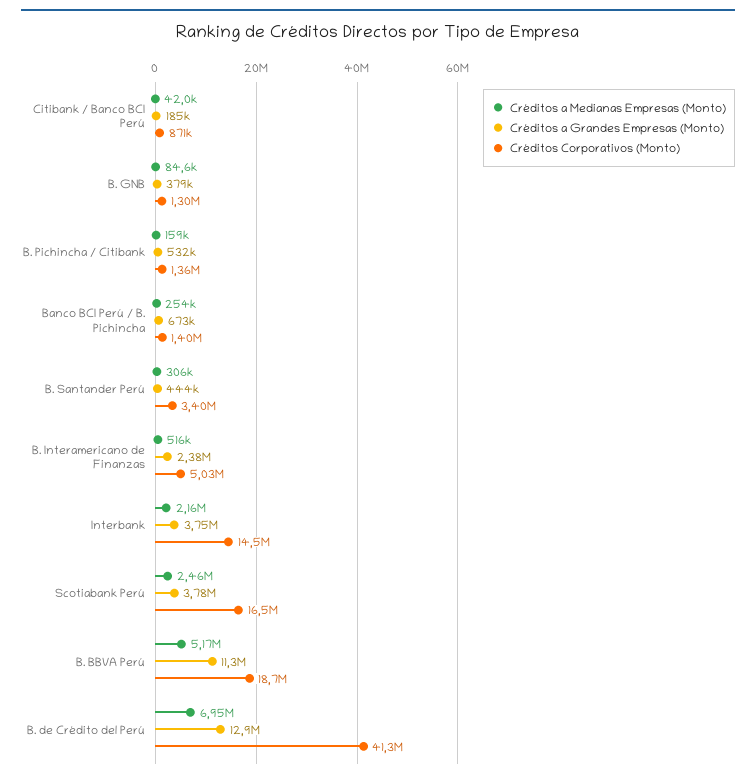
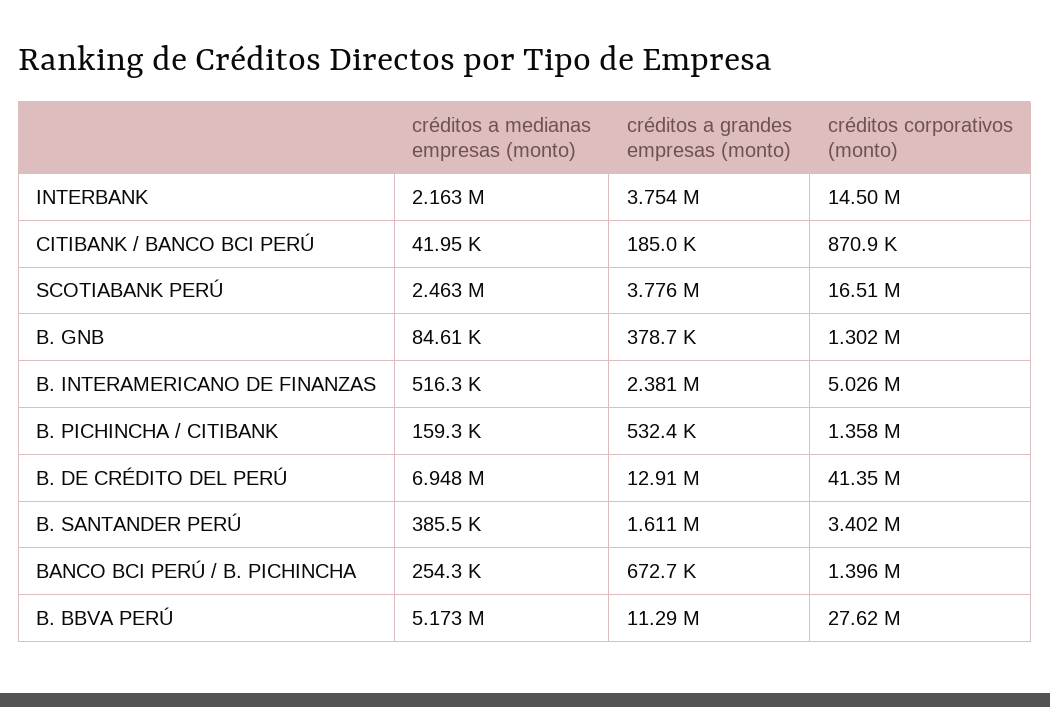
  {
    "Créditos a Medianas Empresas (Monto)": {
      "Citibank / Banco BCI Perú": 41950,
      "B. GNB": 84610,
      "B. Pichincha / Citibank": 159300,
      "Banco BCI Perú / B. Pichincha": 254300,
-     "B. Santander Perú": 306000,
+     "B. Santander Perú": 385500,
      "B. Interamericano de Finanzas": 516300,
      "Interbank": 2163000,
      "Scotiabank Perú": 2463000,
      "B. BBVA Perú": 5173000,
      "B. de Crédito del Perú": 6948000
    },
    "Créditos a Grandes Empresas (Monto)": {
      "Citibank / Banco BCI Perú": 185000,
      "B. GNB": 378700,
      "B. Pichincha / Citibank": 532400,
      "Banco BCI Perú / B. Pichincha": 672700,
-     "B. Santander Perú": 444000,
+     "B. Santander Perú": 1611000,
      "B. Interamericano de Finanzas": 2381000,
      "Interbank": 3754000,
      "Scotiabank Perú": 3776000,
      "B. BBVA Perú": 11290000,
      "B. de Crédito del Perú": 12910000
    },
    "Créditos Corporativos (Monto)": {
      "Citibank / Banco BCI Perú": 870900,
      "B. GNB": 1302000,
      "B. Pichincha / Citibank": 1358000,
      "Banco BCI Perú / B. Pichincha": 1396000,
      "B. Santander Perú": 3402000,
      "B. Interamericano de Finanzas": 5026000,
      "Interbank": 14500000,
      "Scotiabank Perú": 16510000,
-     "B. BBVA Perú": 18700000,
+     "B. BBVA Perú": 27620000,
      "B. de Crédito del Perú": 41350000
    }
  }

